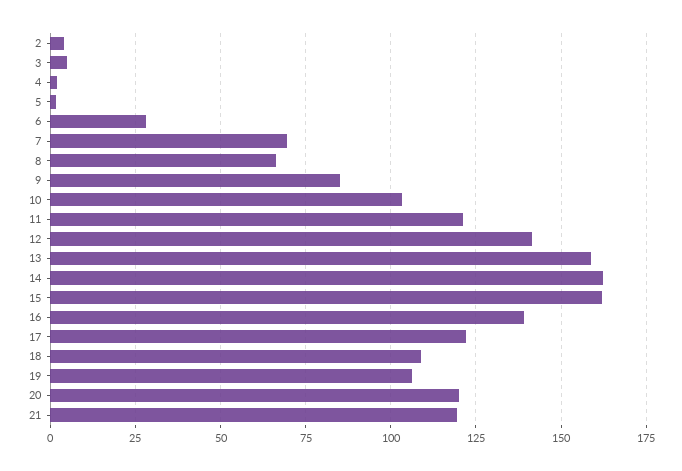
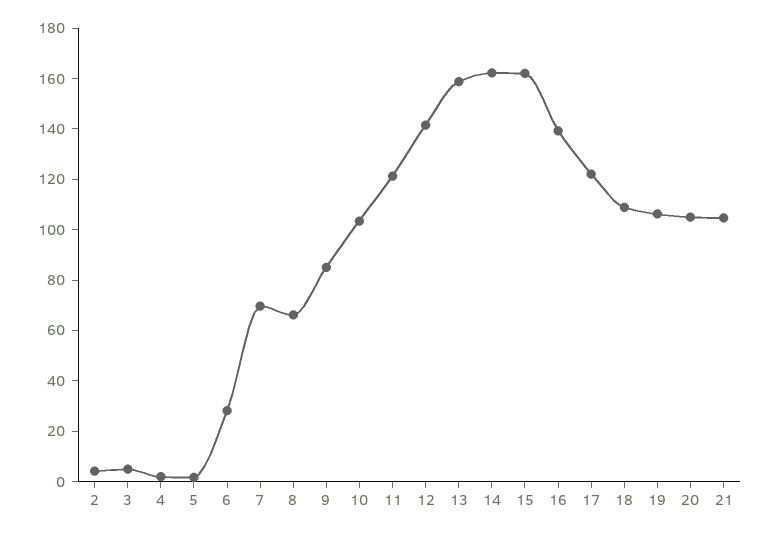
  {
    "2": 5,
    "3": 5,
    "4": 2.5,
    "5": 2.5,
    "6": 27.5,
    "7": 70,
    "8": 65,
    "9": 85,
    "10": 102.5,
    "11": 122.5,
    "12": 142.5,
    "13": 160,
    "14": 162.5,
    "15": 162.5,
    "16": 140,
    "17": 122.5,
    "18": 110,
    "19": 107.5,
-   "20": 120,
+   "20": 105,
-   "21": 120
+   "21": 105
  }

